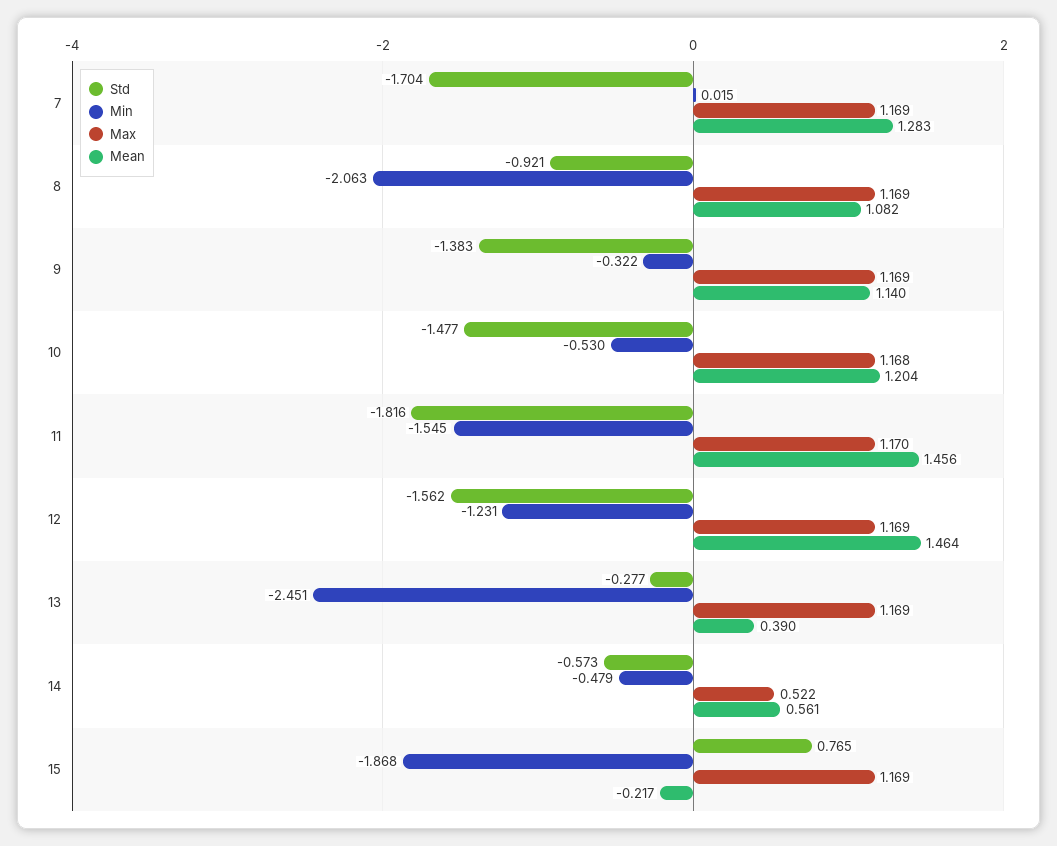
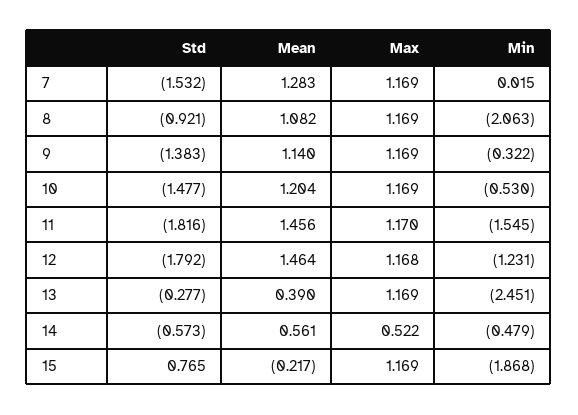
  {
    "Std": {
-     "7": -1.704,
+     "7": -1.532,
      "8": -0.921,
      "9": -1.383,
      "10": -1.477,
      "11": -1.816,
-     "12": -1.562,
+     "12": -1.792,
      "13": -0.277,
      "14": -0.573,
      "15": 0.765
    },
    "Min": {
      "7": 0.015,
      "8": -2.063,
      "9": -0.322,
      "10": -0.53,
      "11": -1.545,
      "12": -1.231,
      "13": -2.451,
      "14": -0.479,
      "15": -1.868
    },
    "Max": {
      "7": 1.169,
      "8": 1.169,
      "9": 1.169,
-     "10": 1.168,
+     "10": 1.169,
      "11": 1.17,
-     "12": 1.169,
+     "12": 1.168,
      "13": 1.169,
      "14": 0.522,
      "15": 1.169
    },
    "Mean": {
      "7": 1.283,
      "8": 1.082,
      "9": 1.14,
      "10": 1.204,
      "11": 1.456,
      "12": 1.464,
      "13": 0.39,
      "14": 0.561,
      "15": -0.217
    }
  }

